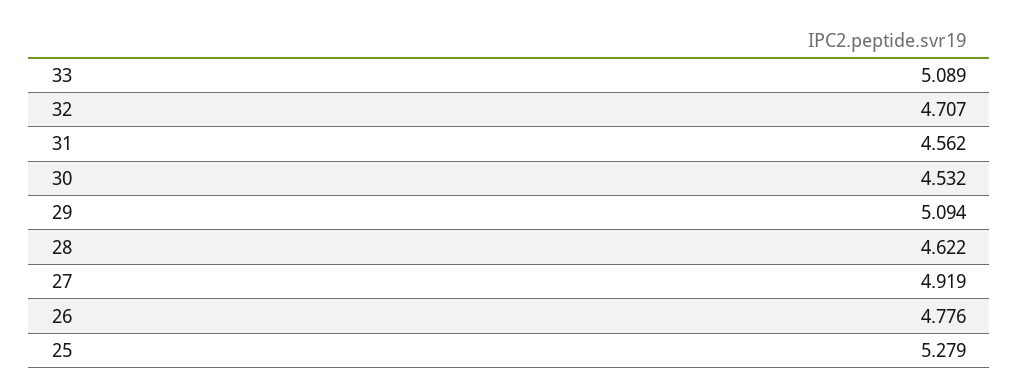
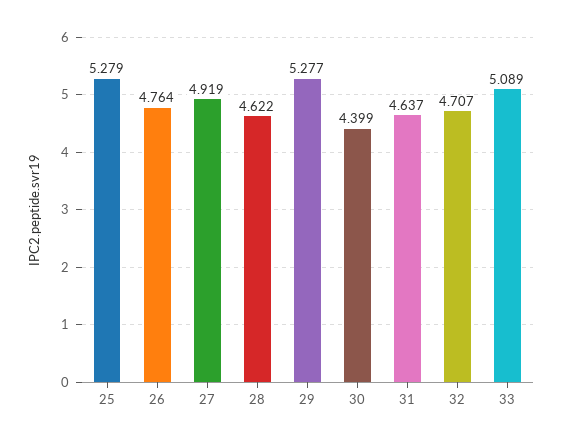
  {
    "33": 5.089,
    "32": 4.707,
-   "31": 4.562,
+   "31": 4.637,
-   "30": 4.532,
+   "30": 4.399,
-   "29": 5.094,
+   "29": 5.277,
    "28": 4.622,
    "27": 4.919,
-   "26": 4.776,
+   "26": 4.764,
    "25": 5.279
  }

